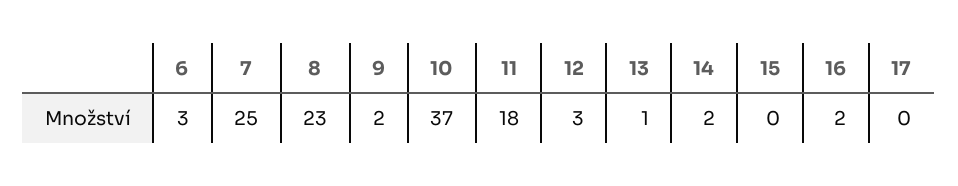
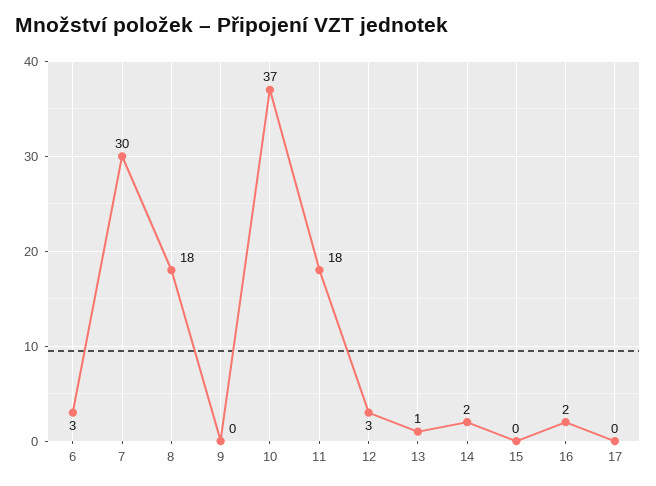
  {
    "6": 3,
-   "7": 25,
+   "7": 30,
-   "8": 23,
+   "8": 18,
-   "9": 2,
+   "9": 0,
    "10": 37,
    "11": 18,
    "12": 3,
    "13": 1,
    "14": 2,
    "15": 0,
    "16": 2,
    "17": 0
  }

